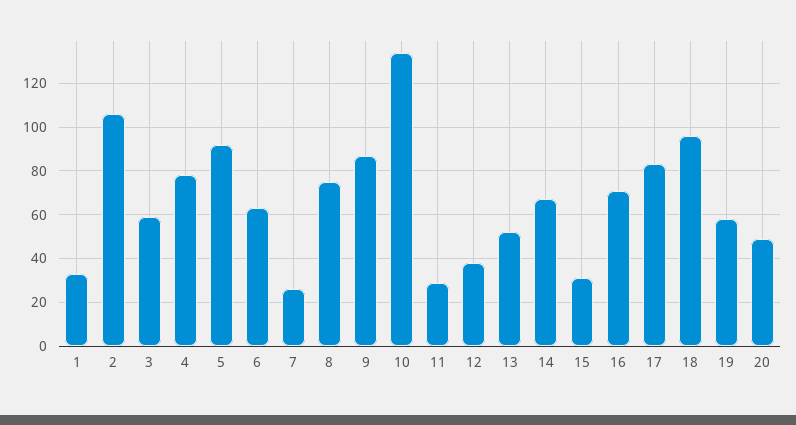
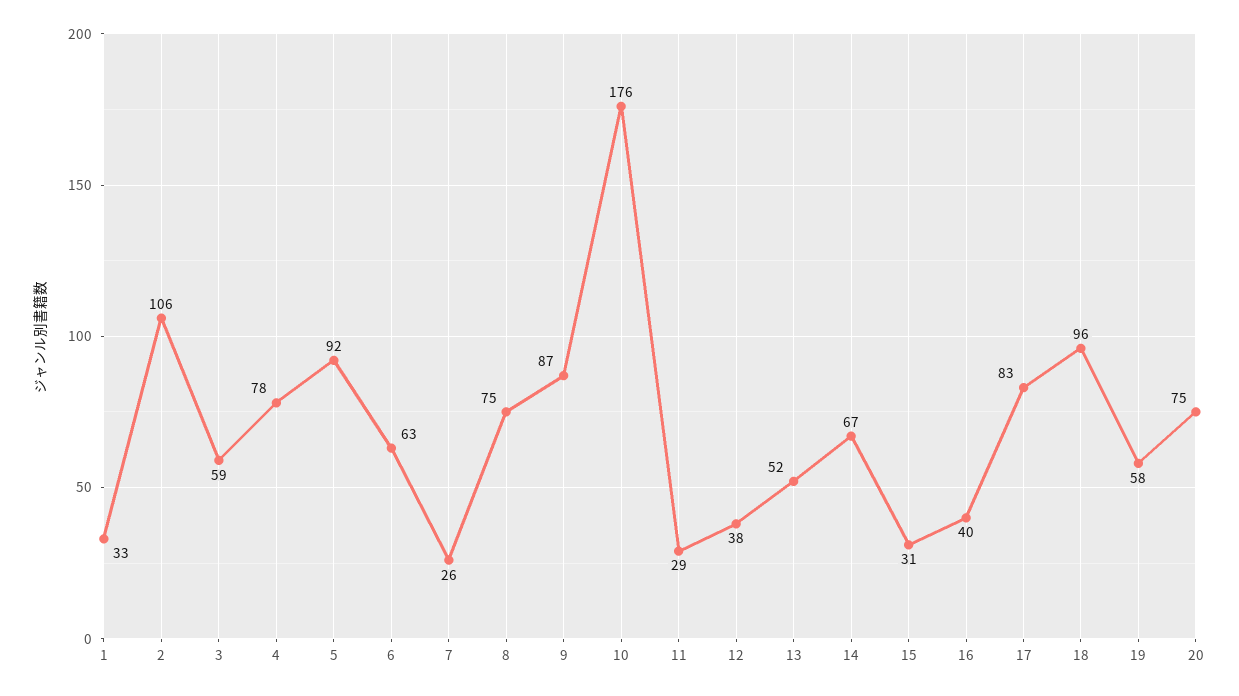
  {
    "1": 33,
    "2": 106,
    "3": 59,
    "4": 78,
    "5": 92,
    "6": 63,
    "7": 26,
    "8": 75,
    "9": 87,
-   "10": 135,
+   "10": 176,
    "11": 29,
    "12": 38,
    "13": 52,
    "14": 67,
    "15": 31,
-   "16": 70,
+   "16": 40,
    "17": 83,
    "18": 96,
    "19": 58,
-   "20": 50
+   "20": 75
  }

